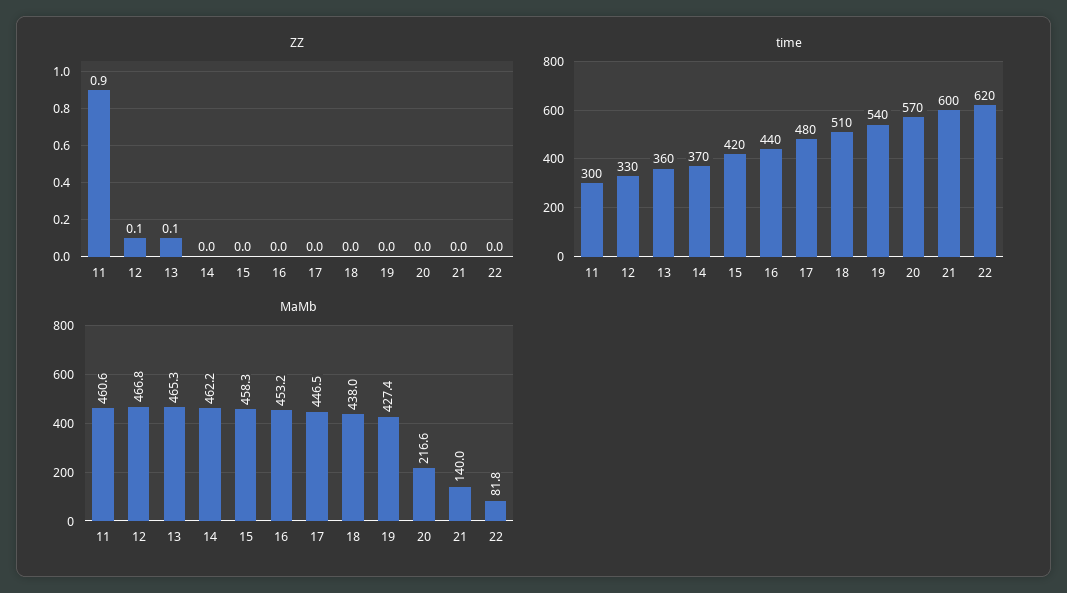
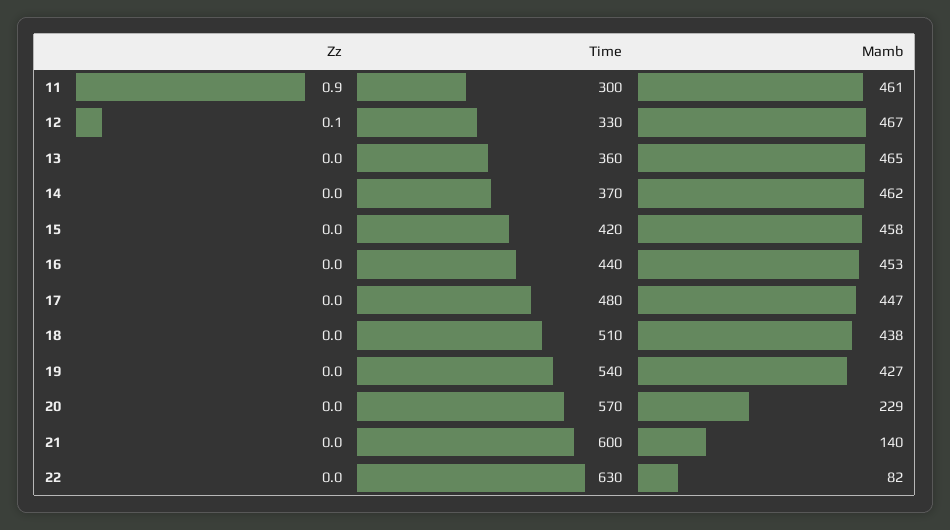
  {
    "ZZ": {
      "11": 0.9,
      "12": 0.1,
-     "13": 0.1,
+     "13": 0,
      "14": 0,
      "15": 0,
      "16": 0,
      "17": 0,
      "18": 0,
      "19": 0,
      "20": 0,
      "21": 0,
      "22": 0
    },
    "time": {
      "11": 300,
      "12": 330,
      "13": 360,
      "14": 370,
      "15": 420,
      "16": 440,
      "17": 480,
      "18": 510,
      "19": 540,
      "20": 570,
      "21": 600,
-     "22": 620
+     "22": 630
    },
    "MaMb": {
      "11": 460.6,
      "12": 466.8,
      "13": 465.3,
      "14": 462.2,
      "15": 458.3,
      "16": 453.2,
      "17": 446.5,
      "18": 438,
      "19": 427.4,
-     "20": 216.6,
+     "20": 229,
      "21": 140,
      "22": 81.8
    }
  }

